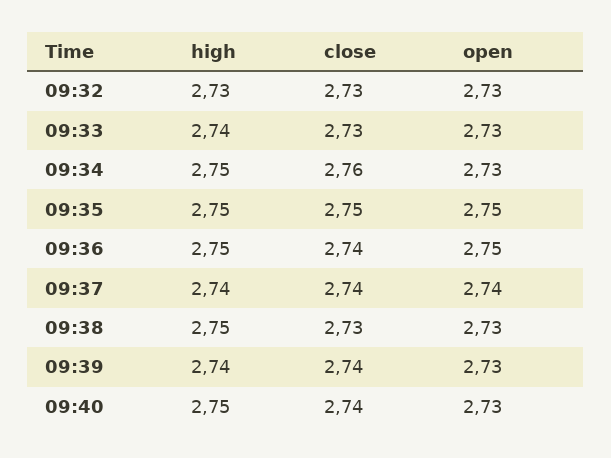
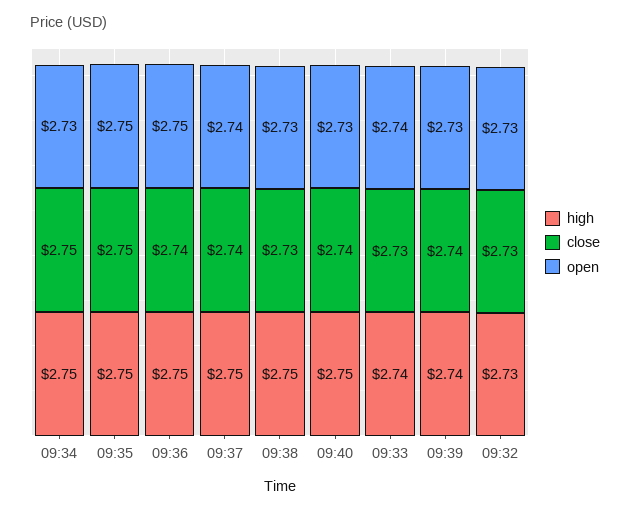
  {
    "high": {
      "09:32": 2.73,
      "09:33": 2.74,
      "09:34": 2.75,
      "09:35": 2.75,
      "09:36": 2.75,
-     "09:37": 2.74,
+     "09:37": 2.75,
      "09:38": 2.75,
      "09:39": 2.74,
      "09:40": 2.75
    },
    "close": {
      "09:32": 2.73,
      "09:33": 2.73,
-     "09:34": 2.76,
+     "09:34": 2.75,
      "09:35": 2.75,
      "09:36": 2.74,
      "09:37": 2.74,
      "09:38": 2.73,
      "09:39": 2.74,
      "09:40": 2.74
    },
    "open": {
      "09:32": 2.73,
-     "09:33": 2.73,
+     "09:33": 2.74,
      "09:34": 2.73,
      "09:35": 2.75,
      "09:36": 2.75,
      "09:37": 2.74,
      "09:38": 2.73,
      "09:39": 2.73,
      "09:40": 2.73
    }
  }

